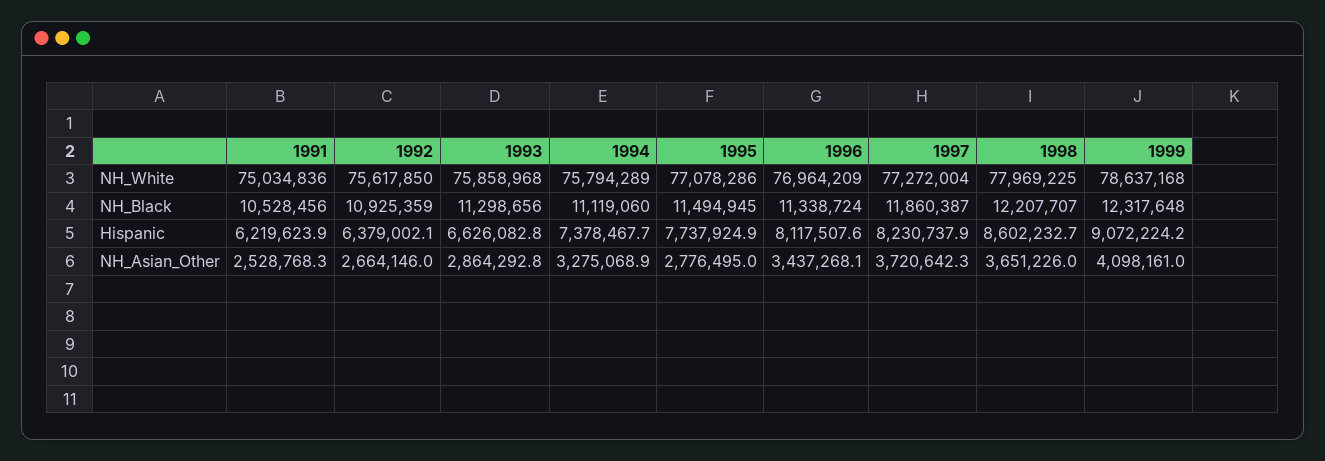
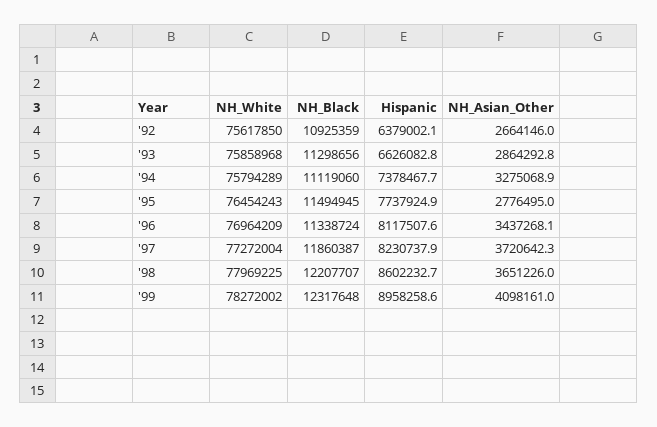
  {
-   "1991": {
-     "NH_White": 75034836,
-     "NH_Black": 10528456,
-     "Hispanic": 6219623.9,
-     "NH_Asian_Other": 2528768.3
-   },
    "1992": {
      "NH_White": 75617850,
      "NH_Black": 10925359,
      "Hispanic": 6379002.1,
      "NH_Asian_Other": 2664146
    },
    "1993": {
      "NH_White": 75858968,
      "NH_Black": 11298656,
      "Hispanic": 6626082.8,
      "NH_Asian_Other": 2864292.8
    },
    "1994": {
      "NH_White": 75794289,
      "NH_Black": 11119060,
      "Hispanic": 7378467.7,
      "NH_Asian_Other": 3275068.9
    },
    "1995": {
-     "NH_White": 77078286,
+     "NH_White": 76454243,
      "NH_Black": 11494945,
      "Hispanic": 7737924.9,
      "NH_Asian_Other": 2776495
    },
    "1996": {
      "NH_White": 76964209,
      "NH_Black": 11338724,
      "Hispanic": 8117507.6,
      "NH_Asian_Other": 3437268.1
    },
    "1997": {
      "NH_White": 77272004,
      "NH_Black": 11860387,
      "Hispanic": 8230737.9,
      "NH_Asian_Other": 3720642.3
    },
    "1998": {
      "NH_White": 77969225,
      "NH_Black": 12207707,
      "Hispanic": 8602232.7,
      "NH_Asian_Other": 3651226
    },
    "1999": {
-     "NH_White": 78637168,
+     "NH_White": 78272002,
      "NH_Black": 12317648,
-     "Hispanic": 9072224.2,
+     "Hispanic": 8958258.6,
      "NH_Asian_Other": 4098161
    }
  }

